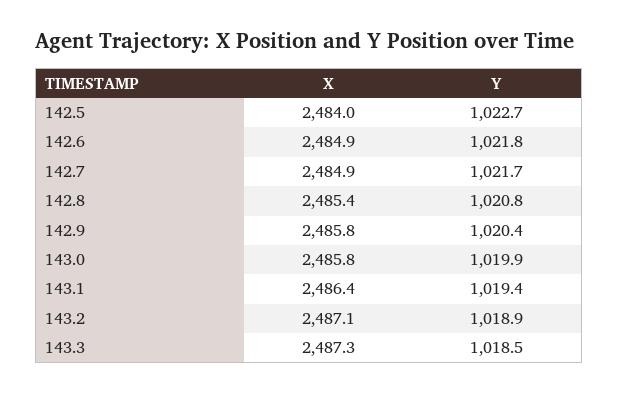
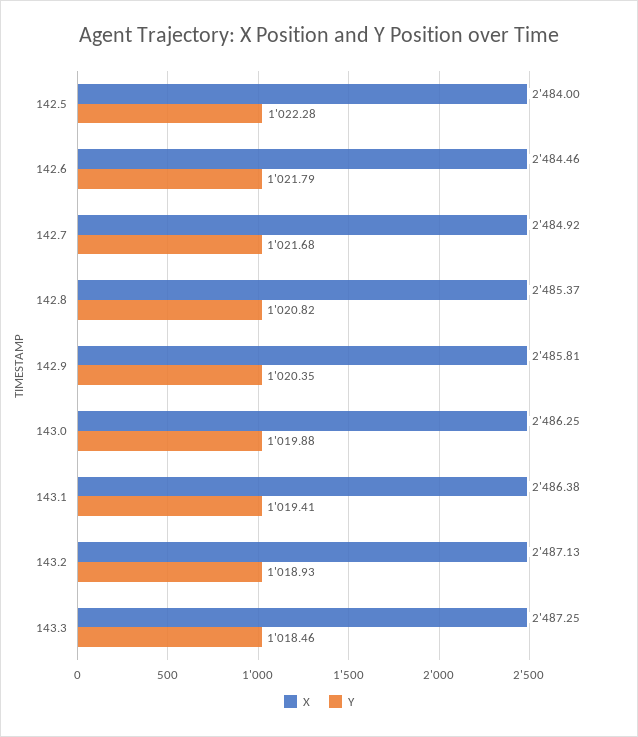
  {
    "X": {
      "142.5": 2484,
-     "142.6": 2484.9,
+     "142.6": 2484.46,
      "142.7": 2484.92,
      "142.8": 2485.37,
      "142.9": 2485.81,
-     "143.0": 2485.8,
+     "143.0": 2486.25,
      "143.1": 2486.38,
      "143.2": 2487.13,
      "143.3": 2487.25
    },
    "Y": {
-     "142.5": 1022.7,
+     "142.5": 1022.28,
      "142.6": 1021.79,
      "142.7": 1021.68,
      "142.8": 1020.82,
      "142.9": 1020.35,
      "143.0": 1019.88,
      "143.1": 1019.41,
      "143.2": 1018.93,
      "143.3": 1018.46
    }
  }

